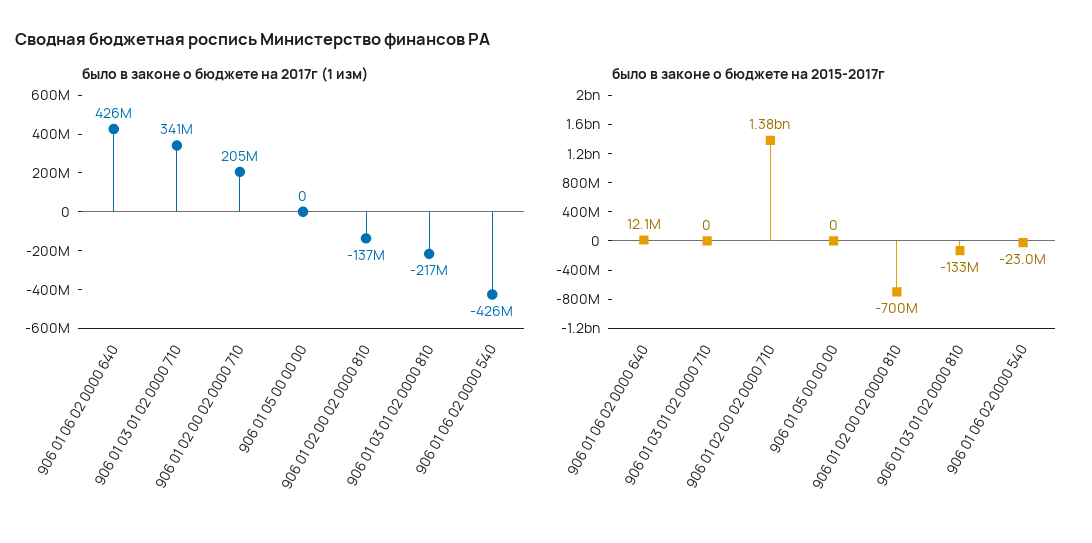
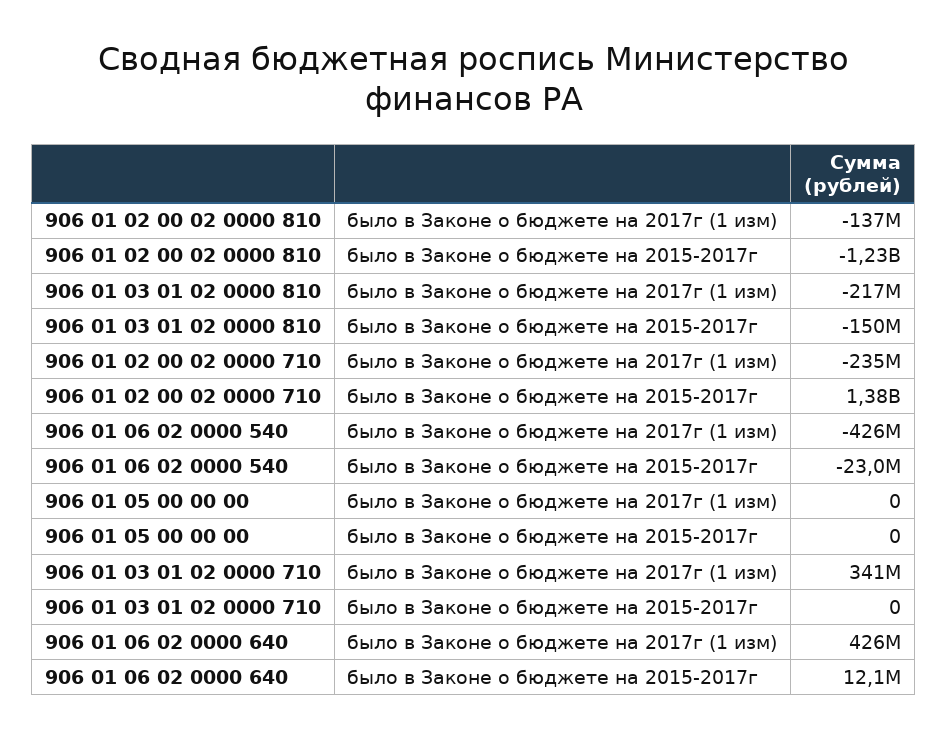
  {
    "было в законе о бюджете на 2017г (1 изм)": {
      "906 01 06 02 0000 640": 426000000,
      "906 01 03 01 02 0000 710": 341000000,
-     "906 01 02 00 02 0000 710": 205000000,
+     "906 01 02 00 02 0000 710": -235000000,
      "906 01 05 00 00 00": 0,
      "906 01 02 00 02 0000 810": -137000000,
      "906 01 03 01 02 0000 810": -217000000,
      "906 01 06 02 0000 540": -426000000
    },
    "было в законе о бюджете на 2015-2017г": {
      "906 01 06 02 0000 640": 12100000,
      "906 01 03 01 02 0000 710": 0,
      "906 01 02 00 02 0000 710": 1380000000,
      "906 01 05 00 00 00": 0,
-     "906 01 02 00 02 0000 810": -700000000,
+     "906 01 02 00 02 0000 810": -1230000000,
-     "906 01 03 01 02 0000 810": -133000000,
+     "906 01 03 01 02 0000 810": -150000000,
      "906 01 06 02 0000 540": -23000000
    }
  }

